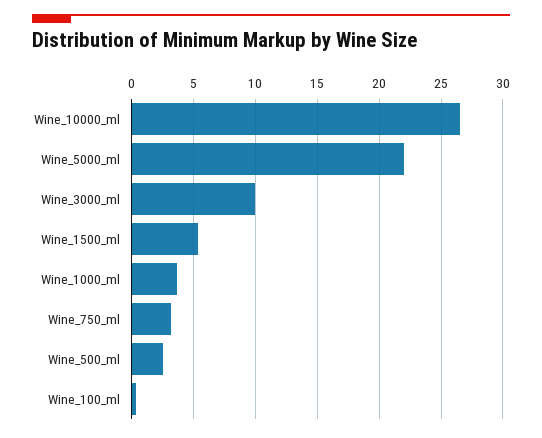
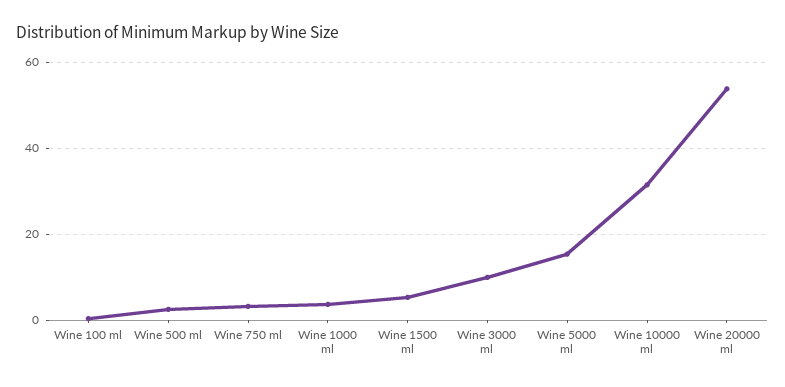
  {
-   "Wine_10000_ml": 26.5,
+   "Wine_10000_ml": 32,
-   "Wine_5000_ml": 22,
+   "Wine_5000_ml": 16,
    "Wine_3000_ml": 10,
    "Wine_1500_ml": 5.5,
    "Wine_1000_ml": 3.5,
    "Wine_750_ml": 3,
    "Wine_500_ml": 2.5,
-   "Wine_100_ml": 0.5
+   "Wine_100_ml": 0.5,
+   "Wine 20000 ml": 54
  }

